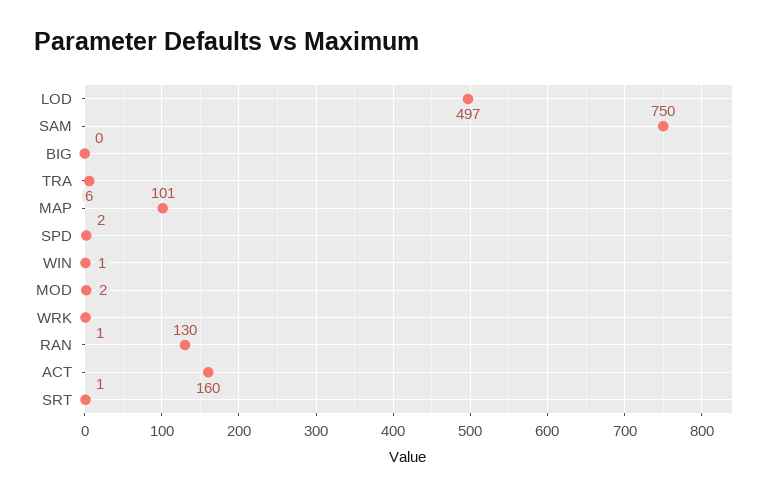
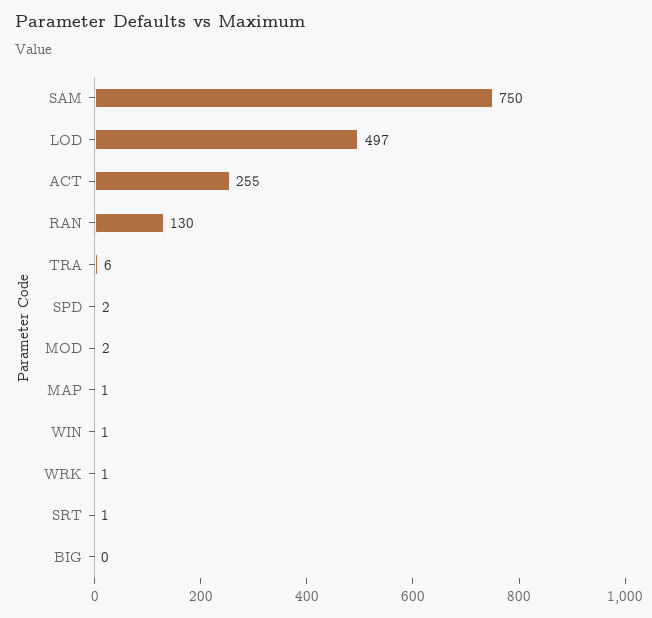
  {
    "LOD": 497,
    "SAM": 750,
    "BIG": 0,
    "TRA": 6,
-   "MAP": 101,
+   "MAP": 1,
    "SPD": 2,
    "WIN": 1,
    "MOD": 2,
    "WRK": 1,
    "RAN": 130,
-   "ACT": 160,
+   "ACT": 255,
    "SRT": 1
  }

